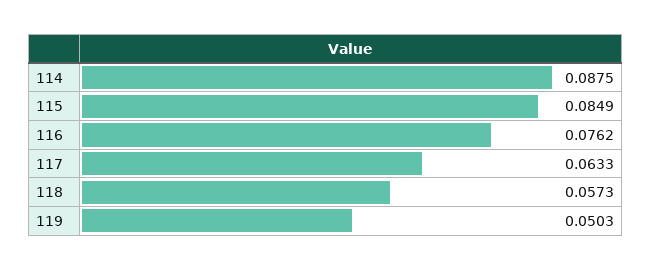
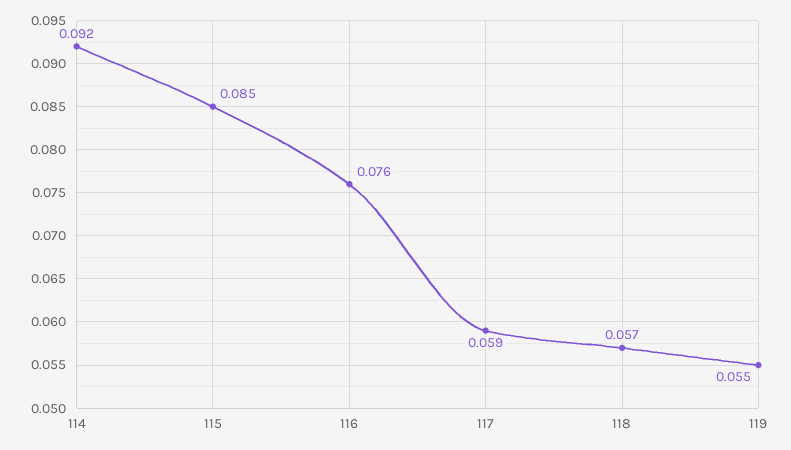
  {
-   "114": 0.0875,
+   "114": 0.092,
    "115": 0.0849,
    "116": 0.0762,
-   "117": 0.0633,
+   "117": 0.059,
    "118": 0.0573,
-   "119": 0.0503
+   "119": 0.055
  }

